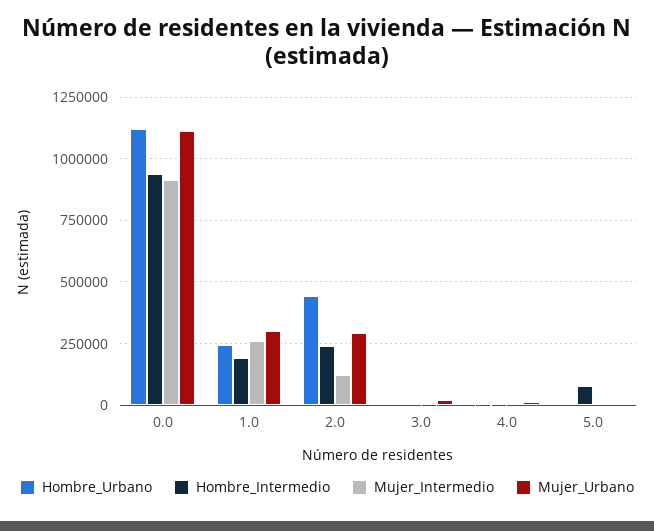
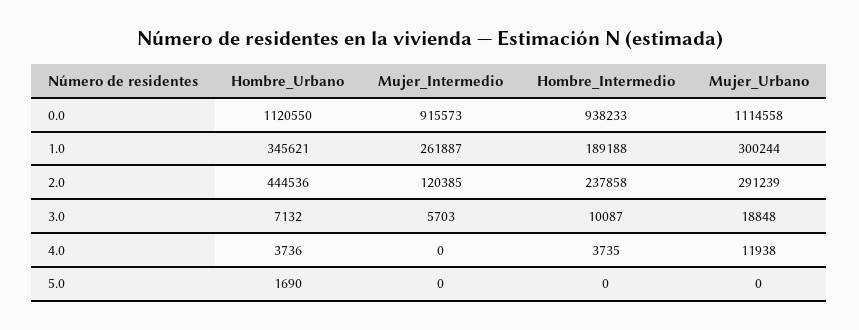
  {
    "Hombre_Urbano": {
      "0.0": 1120550,
-     "1.0": 250000,
+     "1.0": 345621,
      "2.0": 444536,
      "3.0": 7132,
      "4.0": 3736,
      "5.0": 1690
    },
    "Hombre_Intermedio": {
      "0.0": 938233,
      "1.0": 189188,
      "2.0": 237858,
      "3.0": 10087,
      "4.0": 3735,
-     "5.0": 75000
+     "5.0": 0
    },
    "Mujer_Intermedio": {
      "0.0": 915573,
      "1.0": 261887,
      "2.0": 120385,
      "3.0": 5703,
      "4.0": 0,
      "5.0": 0
    },
    "Mujer_Urbano": {
      "0.0": 1114558,
      "1.0": 300244,
      "2.0": 291239,
      "3.0": 18848,
      "4.0": 11938,
      "5.0": 0
    }
  }

